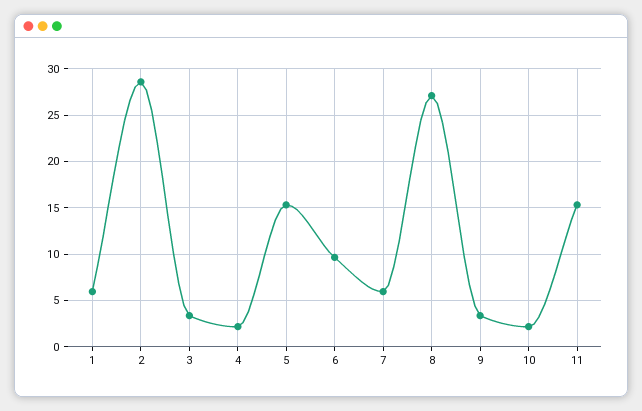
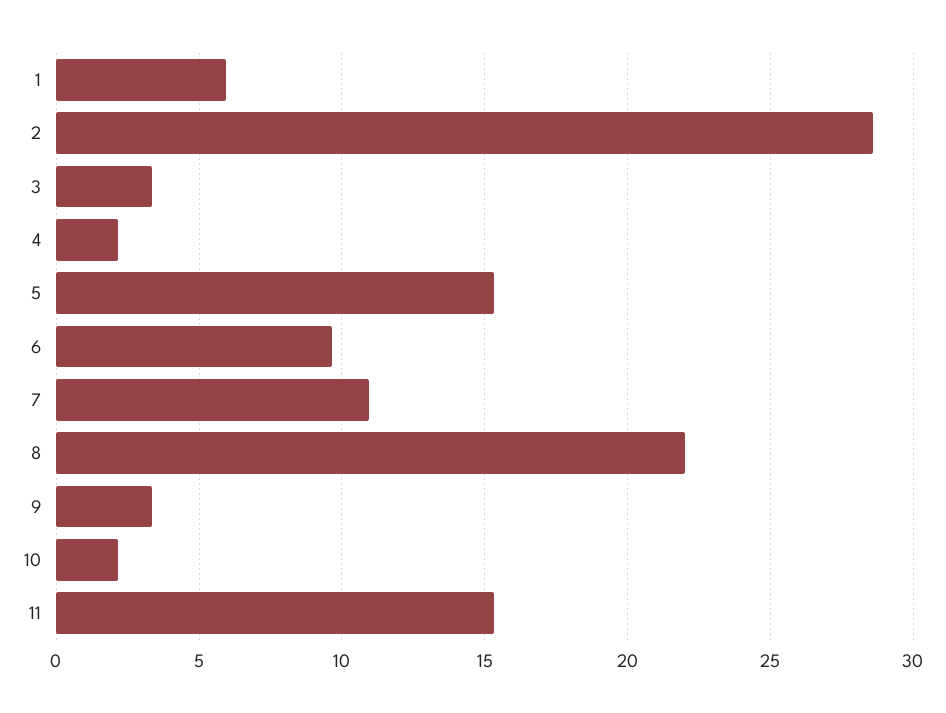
  {
    "1": 6,
    "2": 28.5,
    "3": 3.5,
    "4": 2,
    "5": 15.5,
    "6": 9.5,
-   "7": 6,
+   "7": 11,
-   "8": 27,
+   "8": 22,
    "9": 3.5,
    "10": 2,
    "11": 15.5
  }

